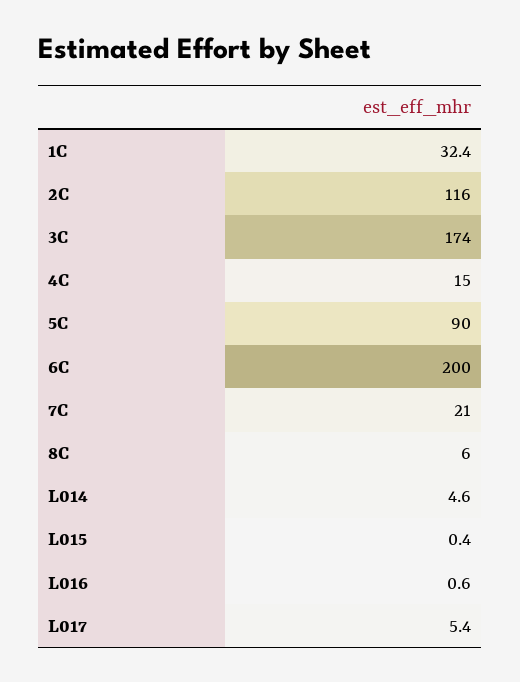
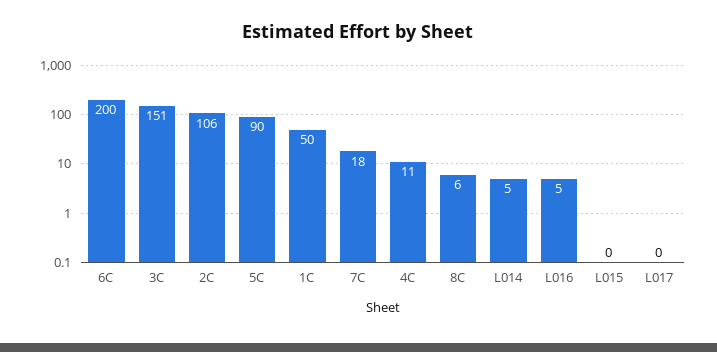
  {
-   "1C": 32.4,
+   "1C": 50,
-   "2C": 116,
+   "2C": 106,
-   "3C": 174,
+   "3C": 151,
-   "4C": 15,
+   "4C": 11,
    "5C": 90,
    "6C": 200,
-   "7C": 21,
+   "7C": 18,
    "8C": 6,
    "L014": 4.6,
    "L015": 0.4,
-   "L016": 0.6,
+   "L016": 5,
-   "L017": 5.4
+   "L017": 0
  }

